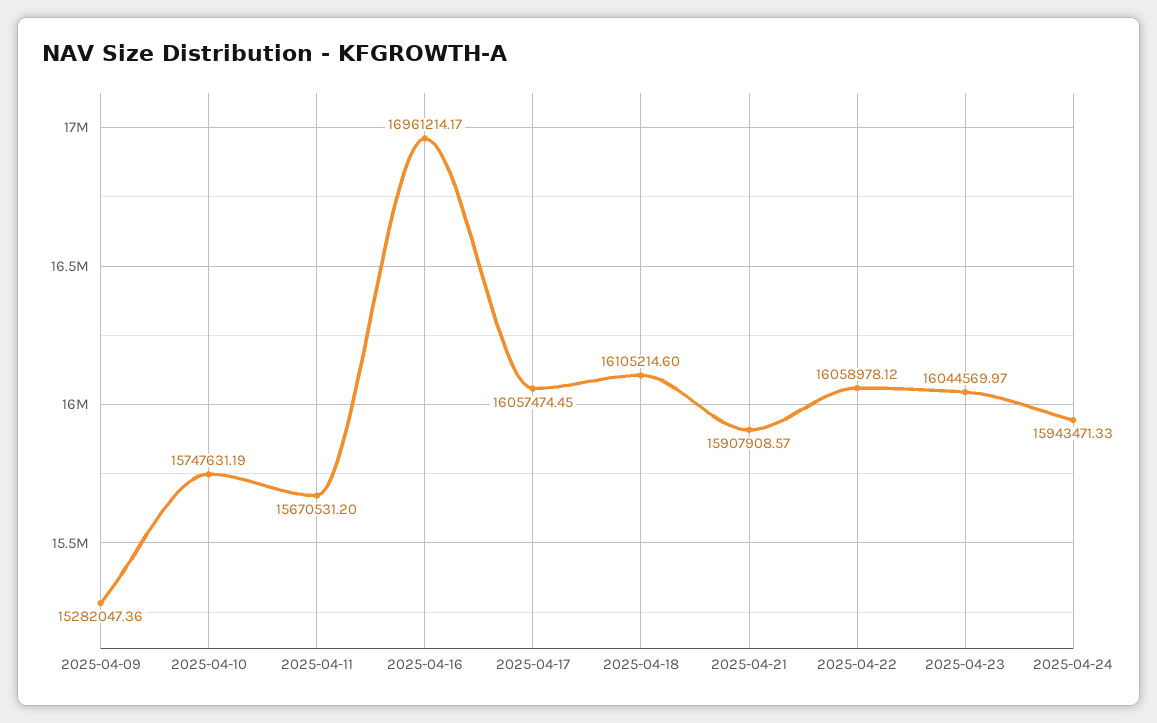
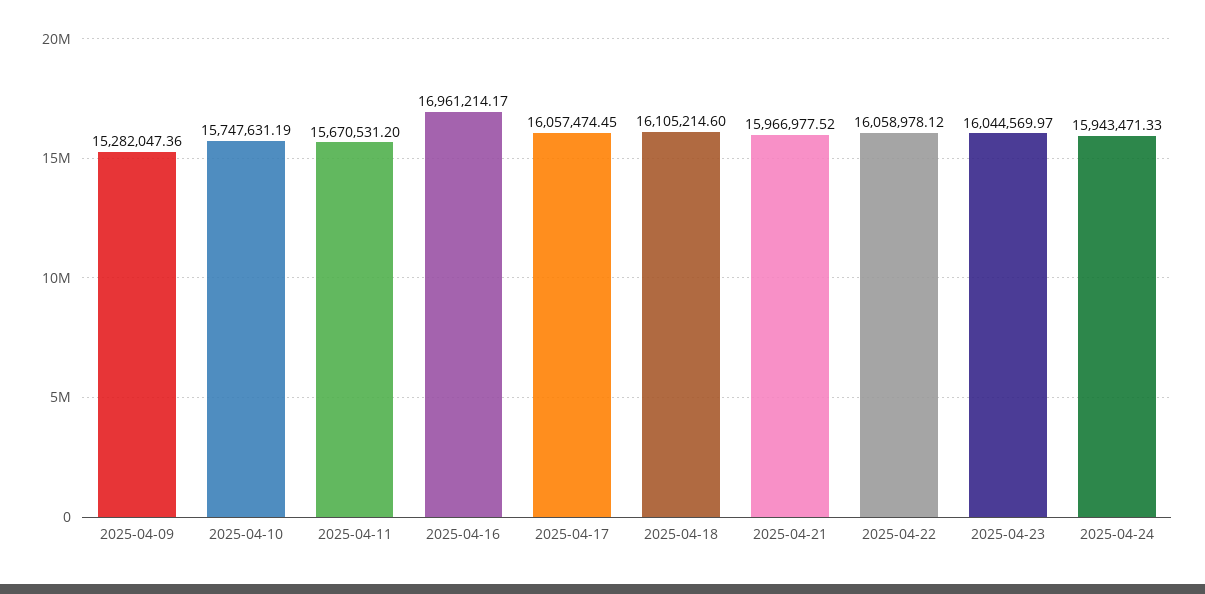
  {
    "2025-04-09": 15282047.36,
    "2025-04-10": 15747631.19,
    "2025-04-11": 15670531.2,
    "2025-04-16": 16961214.17,
    "2025-04-17": 16057474.45,
    "2025-04-18": 16105214.6,
-   "2025-04-21": 15907908.57,
+   "2025-04-21": 15966977.52,
    "2025-04-22": 16058978.12,
    "2025-04-23": 16044569.97,
    "2025-04-24": 15943471.33
  }

